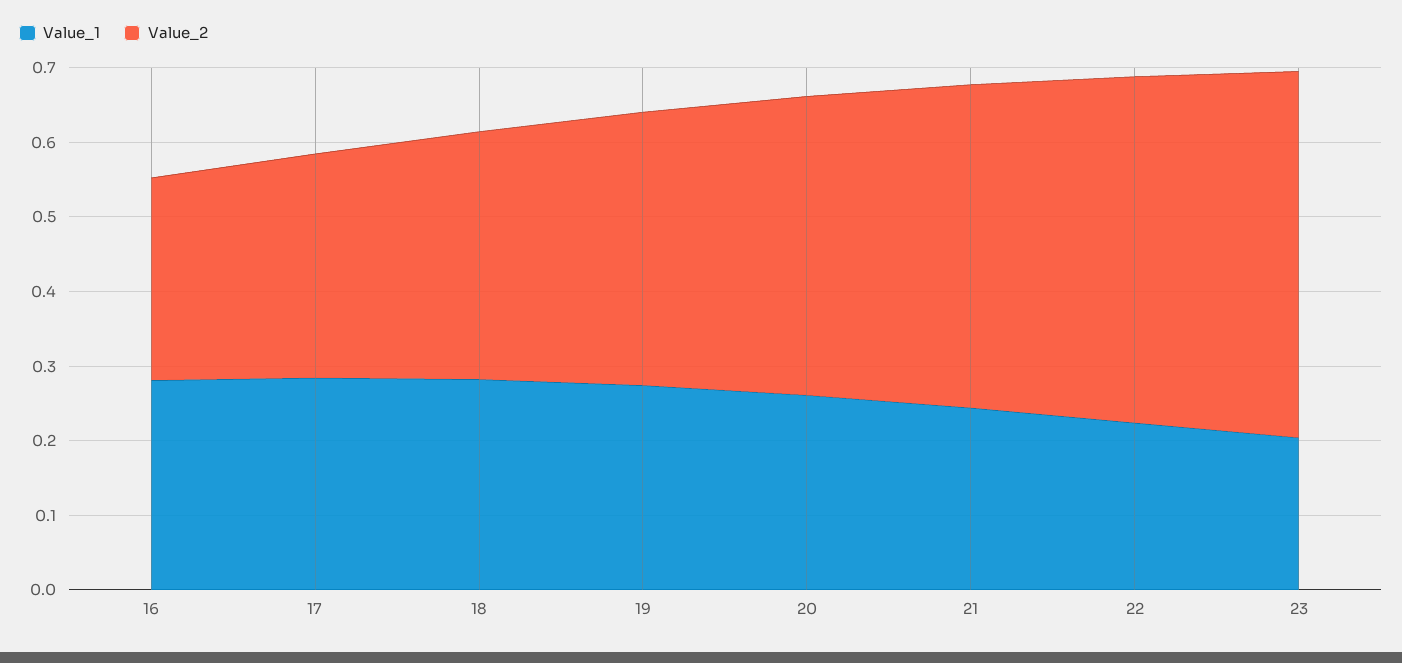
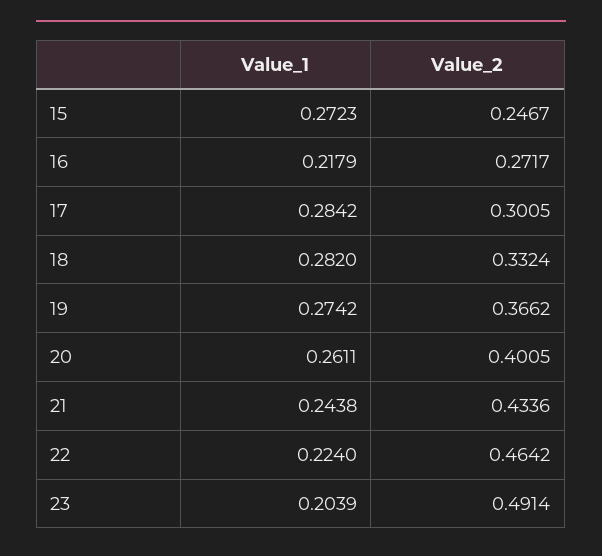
  {
    "Value_1": {
-     "16": 0.28,
+     "16": 0.2179,
      "17": 0.2842,
      "18": 0.282,
      "19": 0.2742,
      "20": 0.2611,
      "21": 0.2438,
      "22": 0.224,
-     "23": 0.2039
+     "23": 0.2039,
+     "15": 0.2723
    },
    "Value_2": {
      "16": 0.2717,
      "17": 0.3005,
      "18": 0.3324,
      "19": 0.3662,
      "20": 0.4005,
      "21": 0.4336,
      "22": 0.4642,
-     "23": 0.4914
+     "23": 0.4914,
+     "15": 0.2467
    }
  }

